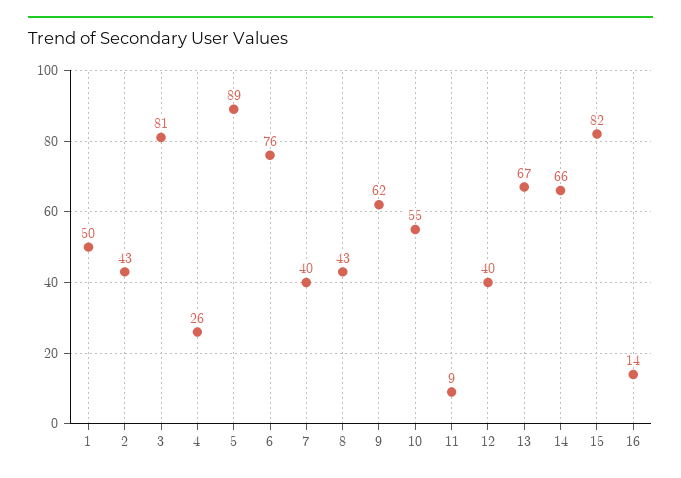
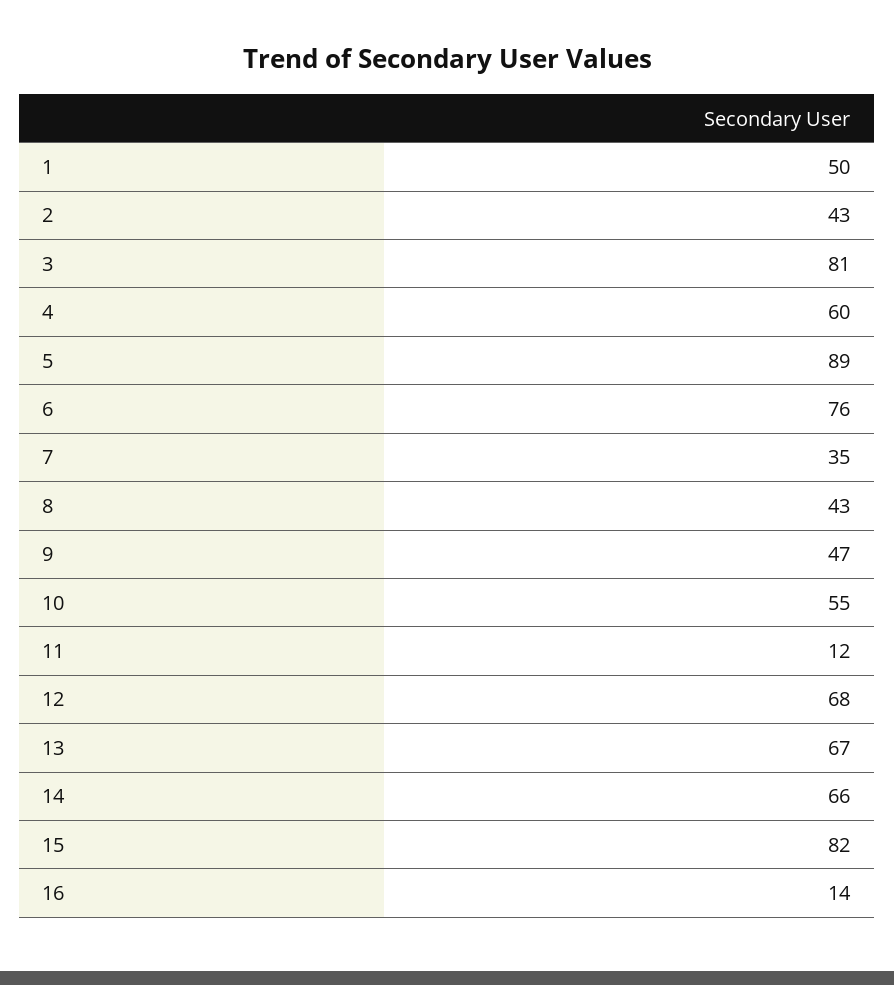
  {
    "1": 50,
    "2": 43,
    "3": 81,
-   "4": 26,
+   "4": 60,
    "5": 89,
    "6": 76,
-   "7": 40,
+   "7": 35,
    "8": 43,
-   "9": 62,
+   "9": 47,
    "10": 55,
-   "11": 9,
+   "11": 12,
-   "12": 40,
+   "12": 68,
    "13": 67,
    "14": 66,
    "15": 82,
    "16": 14
  }

